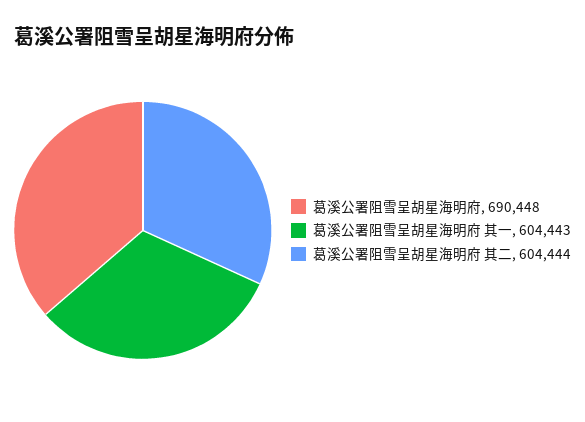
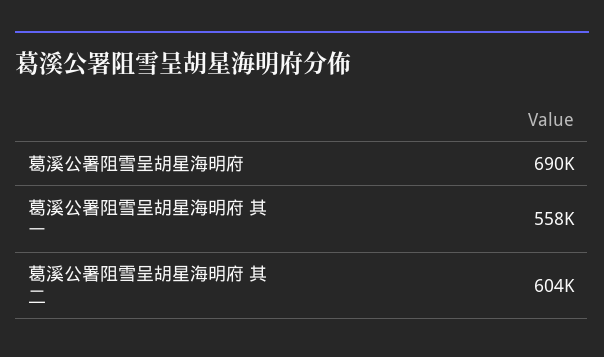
  {
    "葛溪公署阻雪呈胡星海明府": 690448,
-   "葛溪公署阻雪呈胡星海明府 其一": 604443,
+   "葛溪公署阻雪呈胡星海明府 其一": 558000,
    "葛溪公署阻雪呈胡星海明府 其二": 604444
  }

